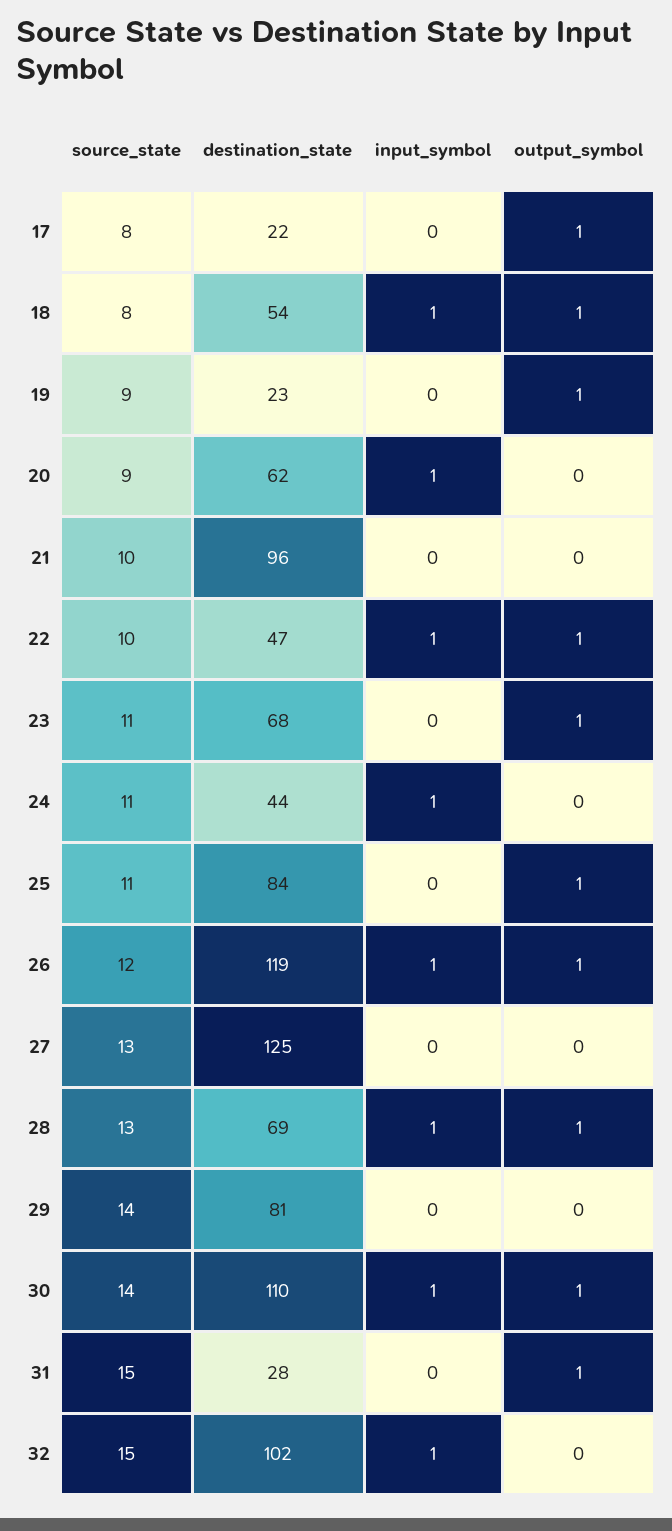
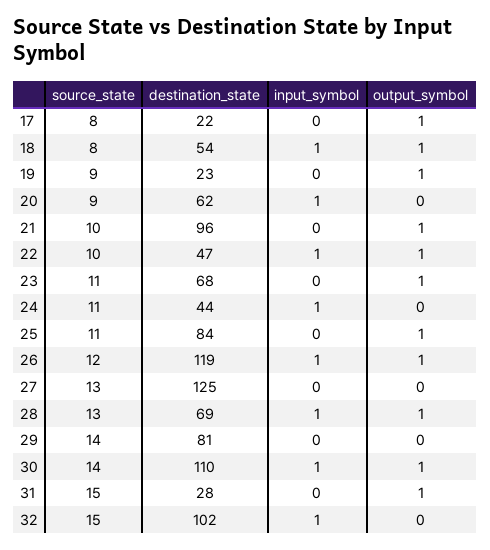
  {
    "source_state": {
      "17": 8,
      "18": 8,
      "19": 9,
      "20": 9,
      "21": 10,
      "22": 10,
      "23": 11,
      "24": 11,
      "25": 11,
      "26": 12,
      "27": 13,
      "28": 13,
      "29": 14,
      "30": 14,
      "31": 15,
      "32": 15
    },
    "destination_state": {
      "17": 22,
      "18": 54,
      "19": 23,
      "20": 62,
      "21": 96,
      "22": 47,
      "23": 68,
      "24": 44,
      "25": 84,
      "26": 119,
      "27": 125,
      "28": 69,
      "29": 81,
      "30": 110,
      "31": 28,
      "32": 102
    },
    "input_symbol": {
      "17": 0,
      "18": 1,
      "19": 0,
      "20": 1,
      "21": 0,
      "22": 1,
      "23": 0,
      "24": 1,
      "25": 0,
      "26": 1,
      "27": 0,
      "28": 1,
      "29": 0,
      "30": 1,
      "31": 0,
      "32": 1
    },
    "output_symbol": {
      "17": 1,
      "18": 1,
      "19": 1,
      "20": 0,
-     "21": 0,
+     "21": 1,
      "22": 1,
      "23": 1,
      "24": 0,
      "25": 1,
      "26": 1,
      "27": 0,
      "28": 1,
      "29": 0,
      "30": 1,
      "31": 1,
      "32": 0
    }
  }

